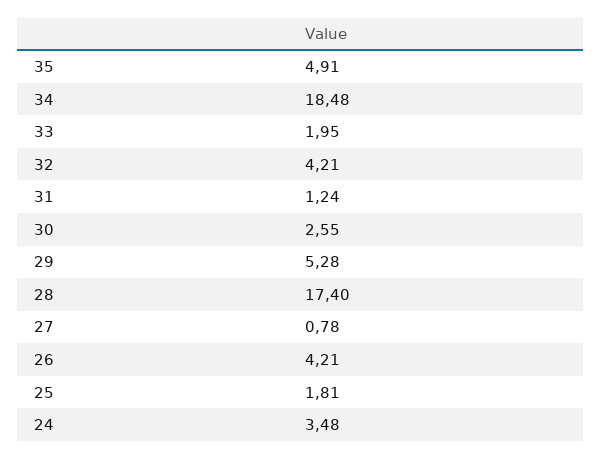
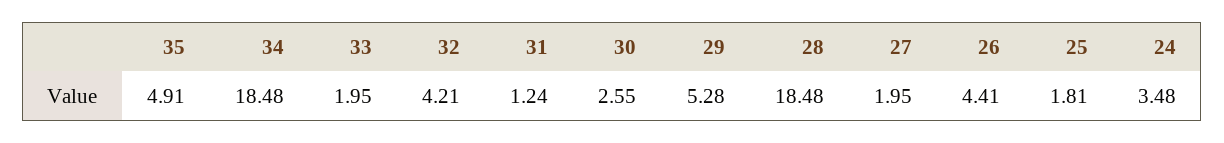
  {
    "35": 4.91,
    "34": 18.48,
    "33": 1.95,
    "32": 4.21,
    "31": 1.24,
    "30": 2.55,
    "29": 5.28,
-   "28": 17.4,
+   "28": 18.48,
-   "27": 0.78,
+   "27": 1.95,
-   "26": 4.21,
+   "26": 4.41,
    "25": 1.81,
    "24": 3.48
  }

